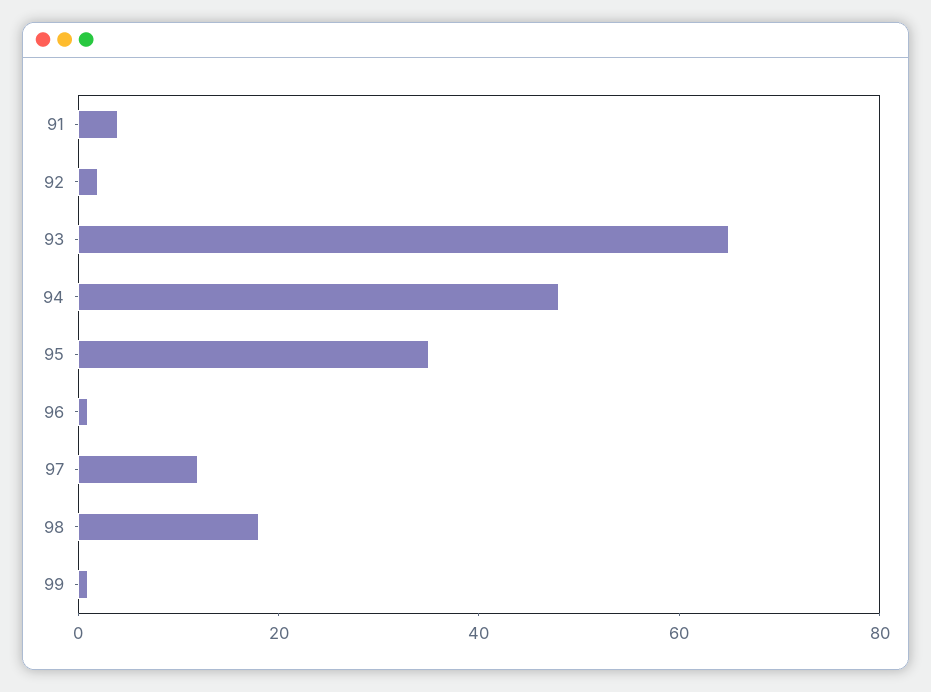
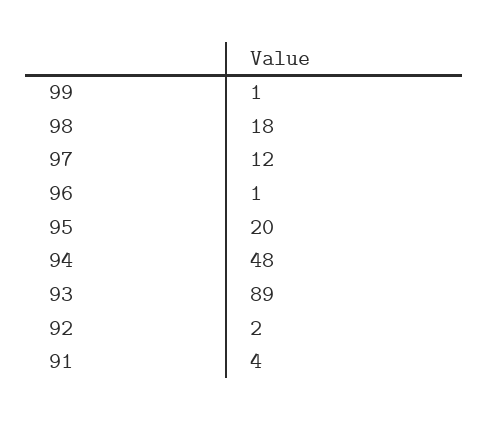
  {
    "91": 4,
    "92": 2,
-   "93": 65,
+   "93": 89,
    "94": 48,
-   "95": 35,
+   "95": 20,
    "96": 1,
    "97": 12,
    "98": 18,
    "99": 1
  }

